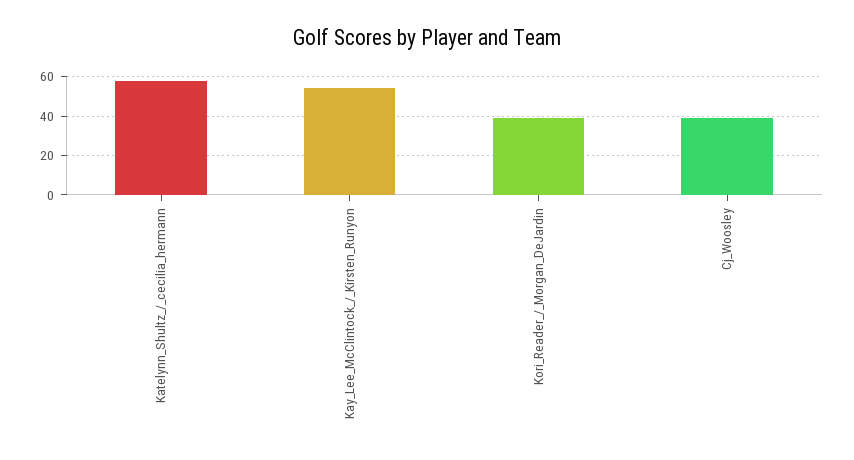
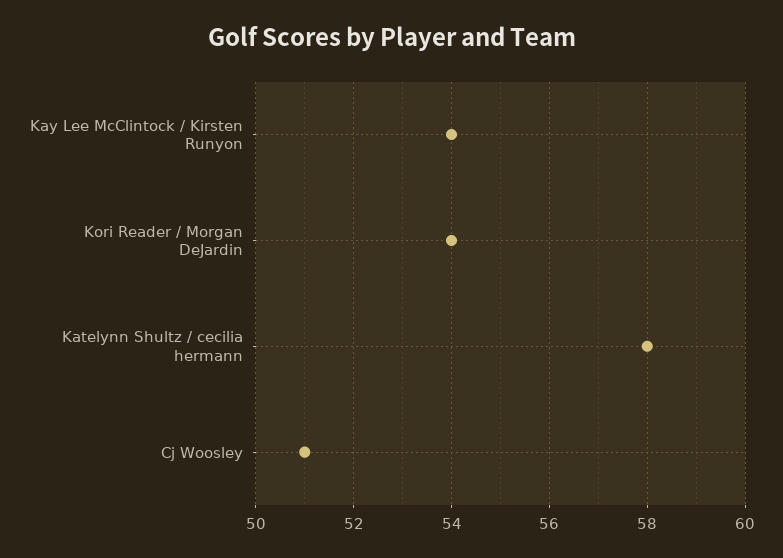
  {
    "Katelynn_Shultz_/_cecilia_hermann": 58,
    "Kay_Lee_McClintock_/_Kirsten_Runyon": 54,
-   "Kori_Reader_/_Morgan_DeJardin": 40,
+   "Kori_Reader_/_Morgan_DeJardin": 54,
-   "Cj_Woosley": 40
+   "Cj_Woosley": 51
  }

